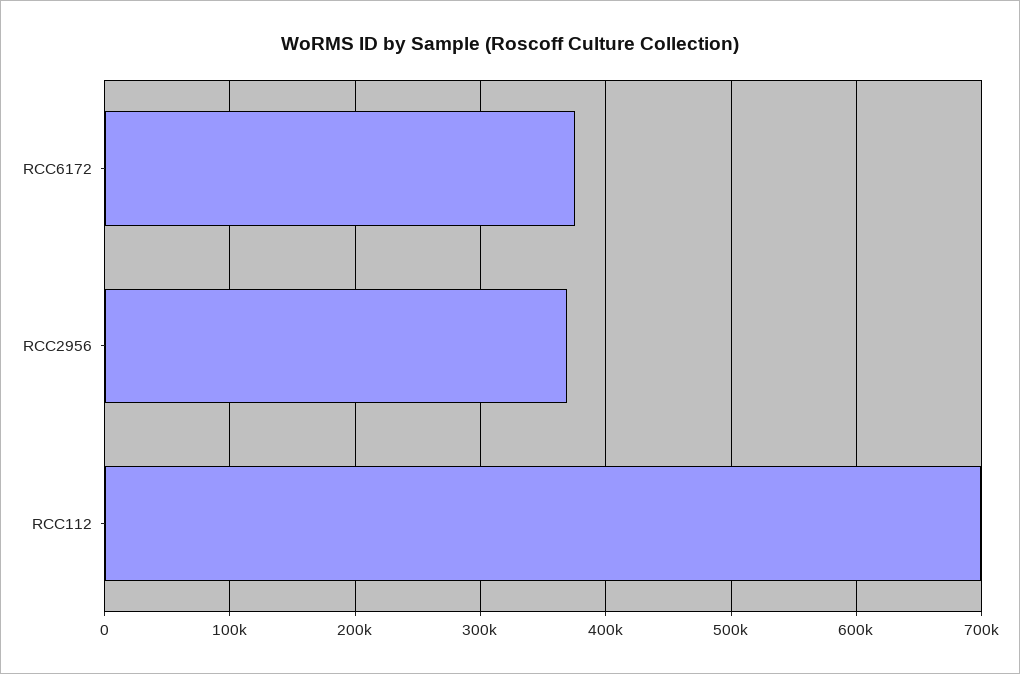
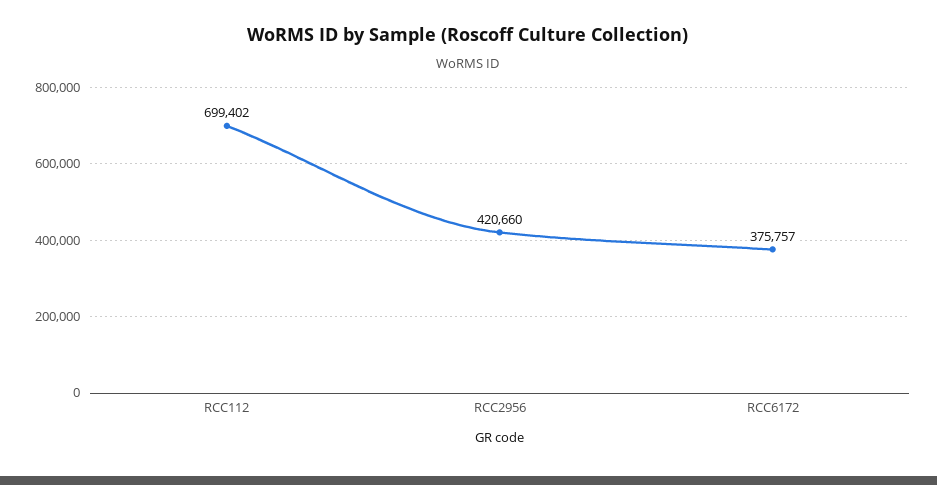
  {
    "RCC6172": 375757,
-   "RCC2956": 370000,
+   "RCC2956": 420660,
    "RCC112": 699402
  }

